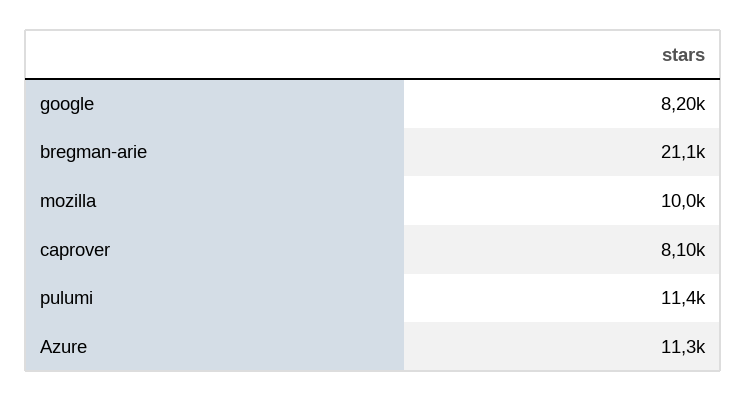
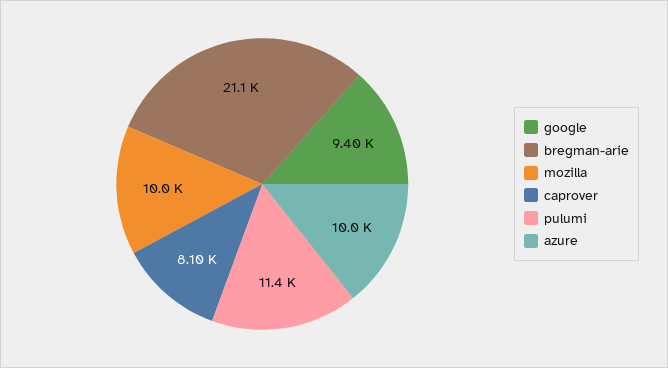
  {
-   "google": 8200,
+   "google": 9400,
    "bregman-arie": 21100,
    "mozilla": 10000,
    "caprover": 8100,
    "pulumi": 11400,
-   "Azure": 11300
+   "Azure": 10000
  }

